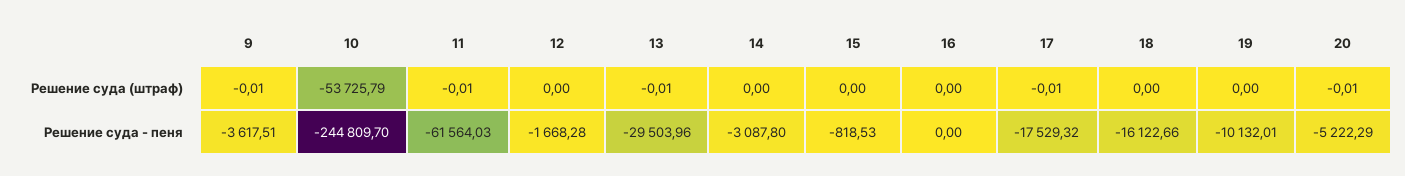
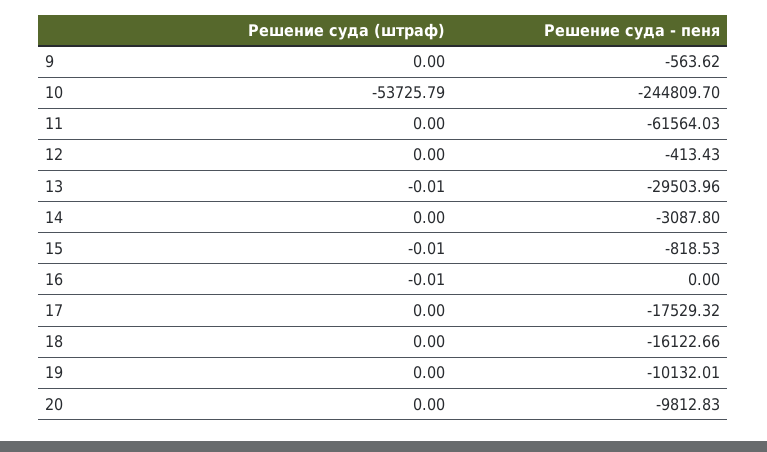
  {
    "9": {
-     "Решение суда (штраф)": -0.01,
+     "Решение суда (штраф)": 0,
-     "Решение суда - пеня": -3617.51
+     "Решение суда - пеня": -563.62
    },
    "10": {
      "Решение суда (штраф)": -53725.79,
      "Решение суда - пеня": -244809.7
    },
    "11": {
-     "Решение суда (штраф)": -0.01,
+     "Решение суда (штраф)": 0,
      "Решение суда - пеня": -61564.03
    },
    "12": {
      "Решение суда (штраф)": 0,
-     "Решение суда - пеня": -1668.28
+     "Решение суда - пеня": -413.43
    },
    "13": {
      "Решение суда (штраф)": -0.01,
      "Решение суда - пеня": -29503.96
    },
    "14": {
      "Решение суда (штраф)": 0,
      "Решение суда - пеня": -3087.8
    },
    "15": {
-     "Решение суда (штраф)": 0,
+     "Решение суда (штраф)": -0.01,
      "Решение суда - пеня": -818.53
    },
    "16": {
-     "Решение суда (штраф)": 0,
+     "Решение суда (штраф)": -0.01,
      "Решение суда - пеня": 0
    },
    "17": {
-     "Решение суда (штраф)": -0.01,
+     "Решение суда (штраф)": 0,
      "Решение суда - пеня": -17529.32
    },
    "18": {
      "Решение суда (штраф)": 0,
      "Решение суда - пеня": -16122.66
    },
    "19": {
      "Решение суда (штраф)": 0,
      "Решение суда - пеня": -10132.01
    },
    "20": {
-     "Решение суда (штраф)": -0.01,
+     "Решение суда (штраф)": 0,
-     "Решение суда - пеня": -5222.29
+     "Решение суда - пеня": -9812.83
    }
  }

